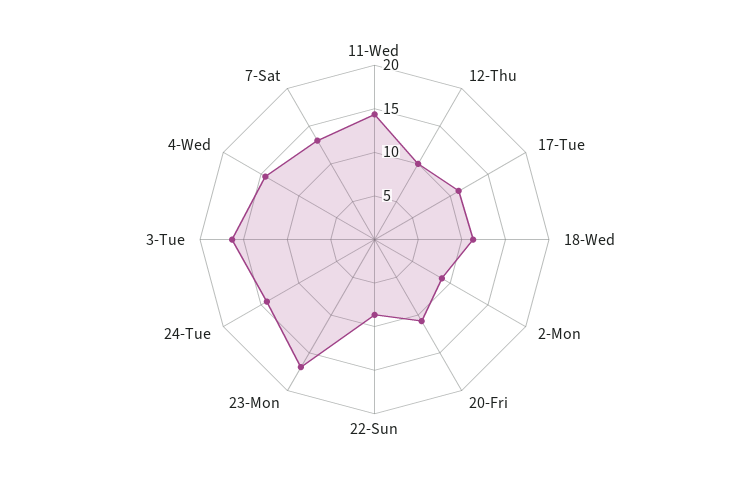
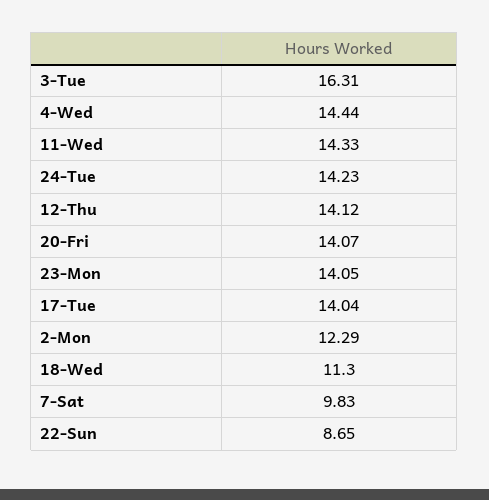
  {
    "11-Wed": 14.33,
-   "12-Thu": 10,
+   "12-Thu": 14.12,
-   "17-Tue": 11,
+   "17-Tue": 14.04,
    "18-Wed": 11.3,
-   "2-Mon": 9,
+   "2-Mon": 12.29,
-   "20-Fri": 11,
+   "20-Fri": 14.07,
    "22-Sun": 8.65,
-   "23-Mon": 17,
+   "23-Mon": 14.05,
    "24-Tue": 14.23,
    "3-Tue": 16.31,
    "4-Wed": 14.44,
-   "7-Sat": 13
+   "7-Sat": 9.83
  }

